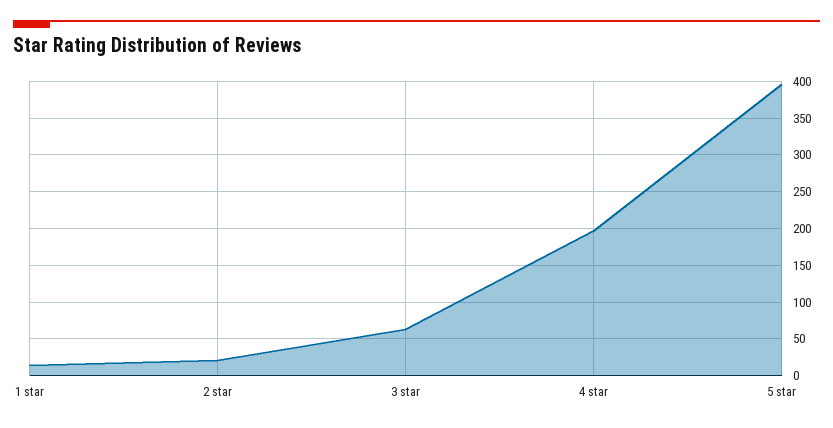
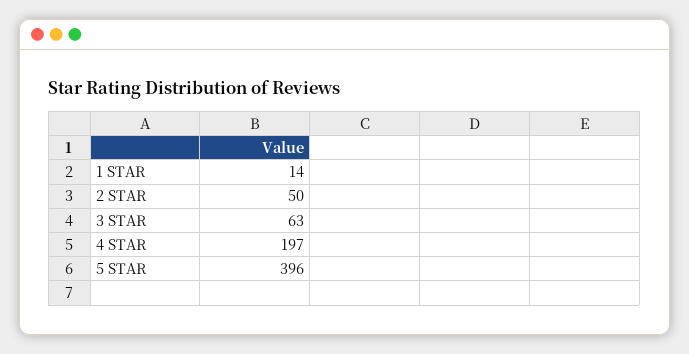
  {
    "1 star": 14,
-   "2 star": 20,
+   "2 star": 50,
    "3 star": 63,
    "4 star": 197,
    "5 star": 396
  }

